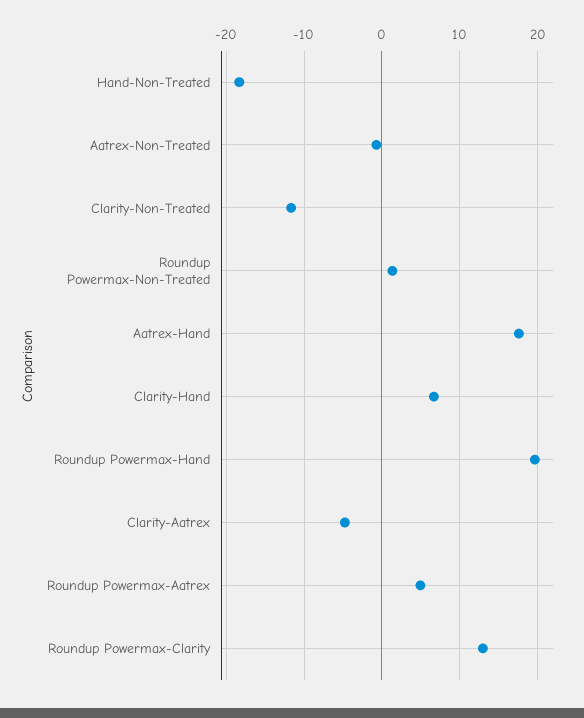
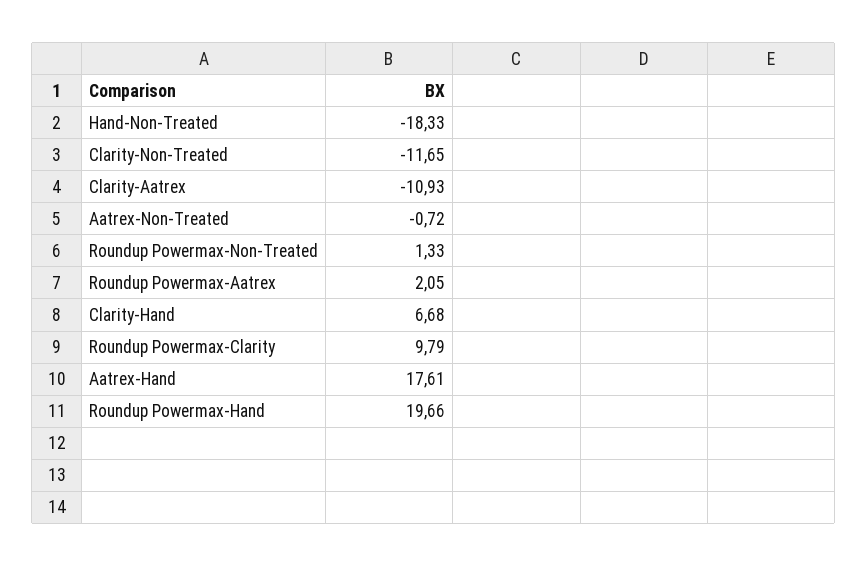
  {
    "Hand-Non-Treated": -18.33,
    "Aatrex-Non-Treated": -0.72,
    "Clarity-Non-Treated": -11.65,
    "Roundup Powermax-Non-Treated": 1.33,
    "Aatrex-Hand": 17.61,
    "Clarity-Hand": 6.68,
    "Roundup Powermax-Hand": 19.66,
-   "Clarity-Aatrex": -5,
+   "Clarity-Aatrex": -10.93,
-   "Roundup Powermax-Aatrex": 5,
+   "Roundup Powermax-Aatrex": 2.05,
-   "Roundup Powermax-Clarity": 13
+   "Roundup Powermax-Clarity": 9.79
  }

